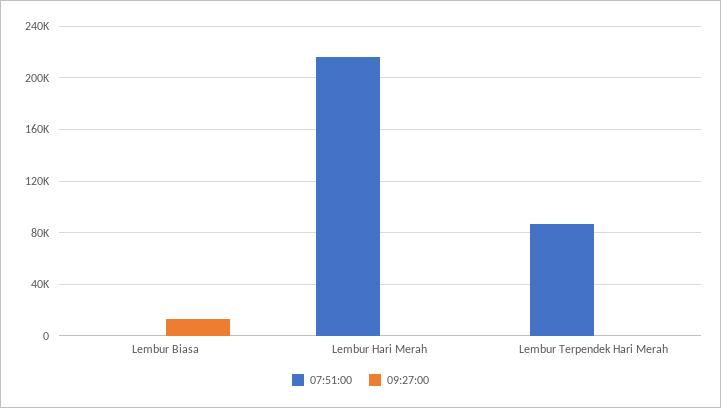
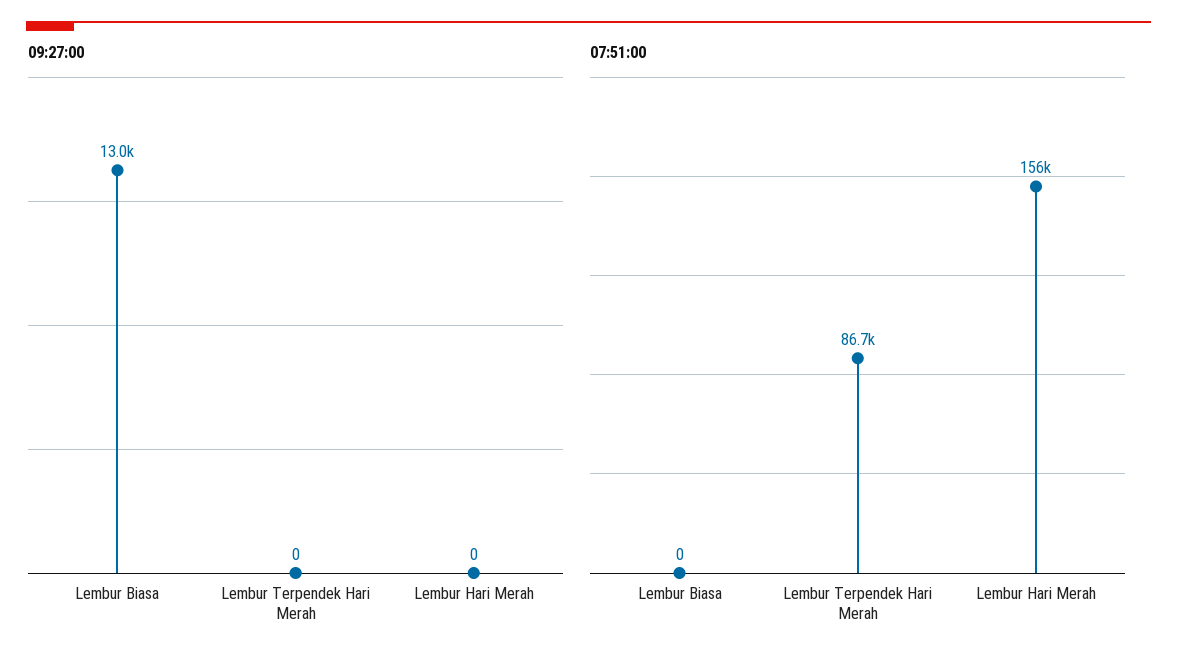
  {
    "07:51:00": {
      "Lembur Biasa": 0,
-     "Lembur Hari Merah": 215000,
+     "Lembur Hari Merah": 156000,
      "Lembur Terpendek Hari Merah": 86700
    },
    "09:27:00": {
      "Lembur Biasa": 13000,
      "Lembur Hari Merah": 0,
      "Lembur Terpendek Hari Merah": 0
    }
  }

